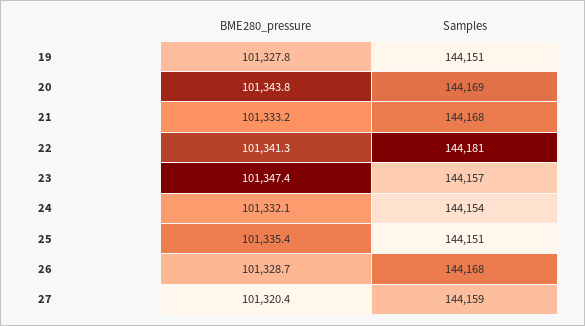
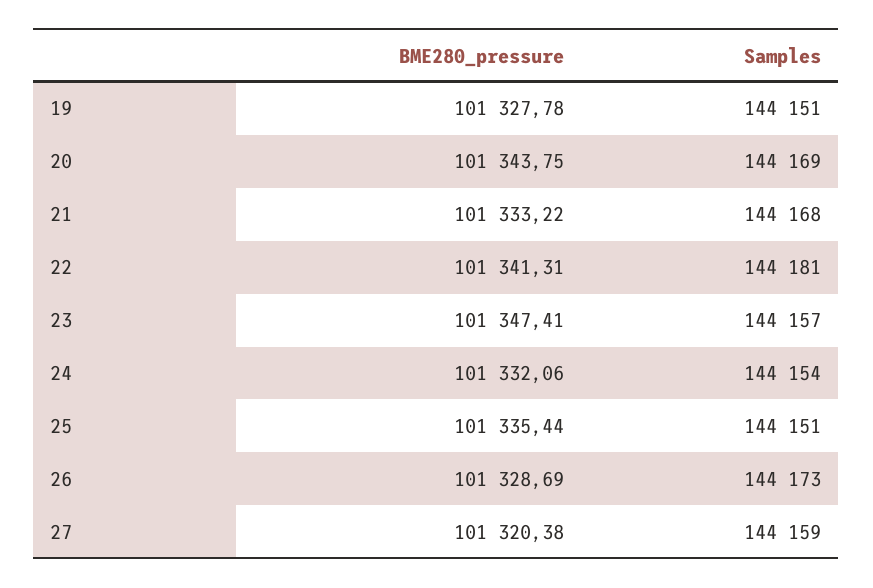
  {
    "BME280_pressure": {
      "19": 101327.78,
      "20": 101343.75,
      "21": 101333.22,
      "22": 101341.31,
      "23": 101347.41,
      "24": 101332.06,
      "25": 101335.44,
      "26": 101328.69,
      "27": 101320.38
    },
    "Samples": {
      "19": 144151,
      "20": 144169,
      "21": 144168,
      "22": 144181,
      "23": 144157,
      "24": 144154,
      "25": 144151,
-     "26": 144168,
+     "26": 144173,
      "27": 144159
    }
  }

